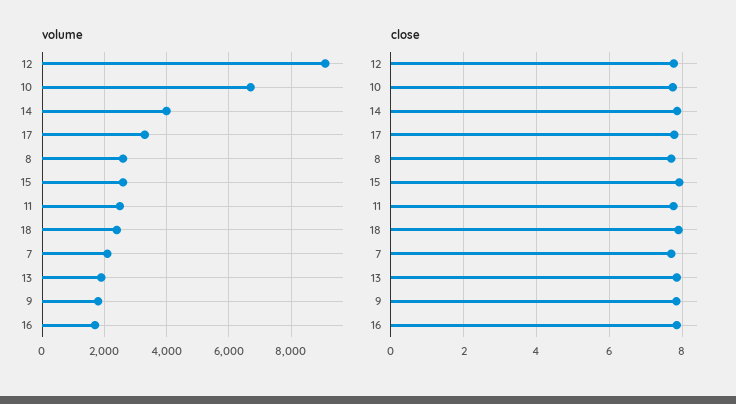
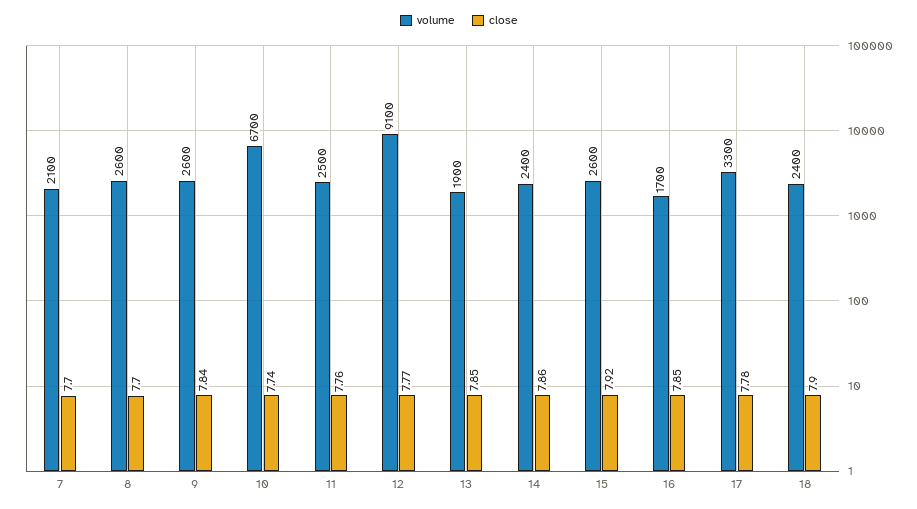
  {
    "volume": {
      "12": 9100,
      "10": 6700,
-     "14": 4000,
+     "14": 2400,
      "17": 3300,
      "8": 2600,
      "15": 2600,
      "11": 2500,
      "18": 2400,
      "7": 2100,
      "13": 1900,
-     "9": 1800,
+     "9": 2600,
      "16": 1700
    },
    "close": {
      "12": 7.77,
      "10": 7.74,
      "14": 7.86,
      "17": 7.78,
      "8": 7.7,
      "15": 7.92,
      "11": 7.76,
      "18": 7.9,
      "7": 7.7,
      "13": 7.85,
      "9": 7.84,
      "16": 7.85
    }
  }

